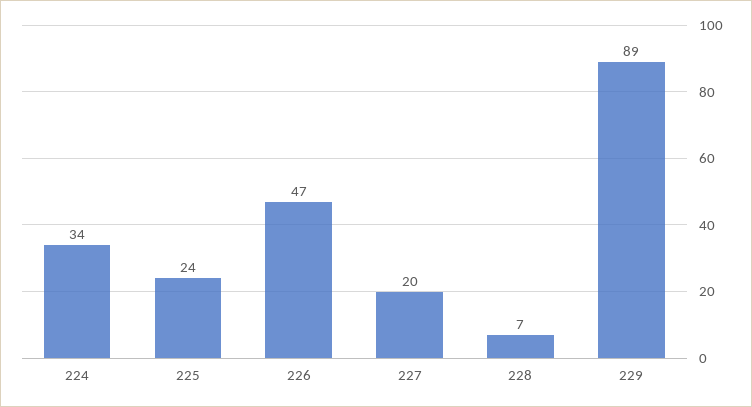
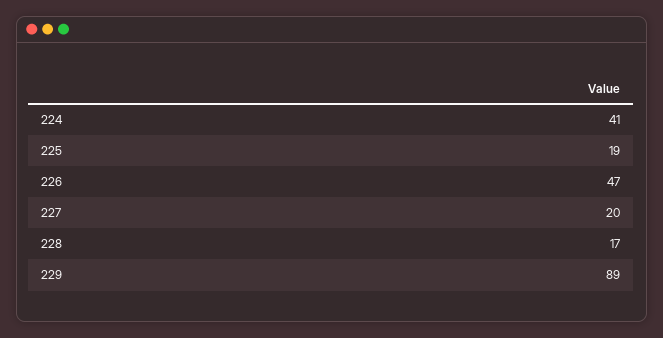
  {
-   "224": 34,
+   "224": 41,
-   "225": 24,
+   "225": 19,
    "226": 47,
    "227": 20,
-   "228": 7,
+   "228": 17,
    "229": 89
  }

